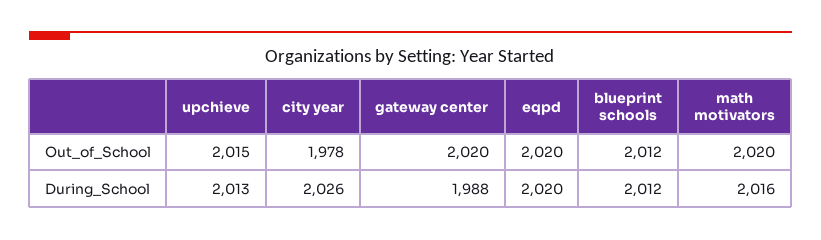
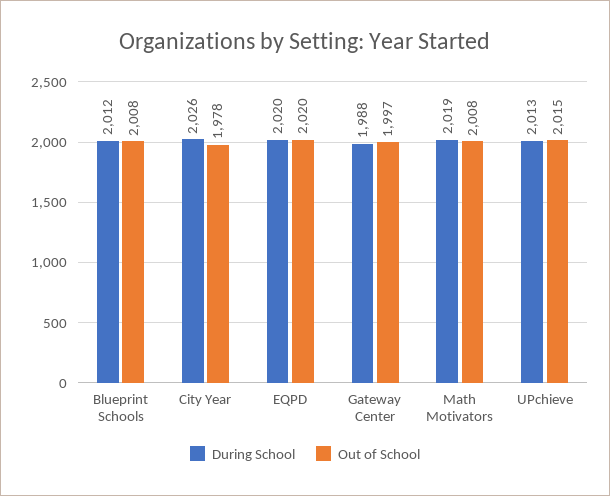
  {
    "Out_of_School": {
      "upchieve": 2015,
      "city year": 1978,
-     "gateway center": 2020,
+     "gateway center": 1997,
      "eqpd": 2020,
-     "blueprint schools": 2012,
+     "blueprint schools": 2008,
-     "math motivators": 2020
+     "math motivators": 2008
    },
    "During_School": {
      "upchieve": 2013,
      "city year": 2026,
      "gateway center": 1988,
      "eqpd": 2020,
      "blueprint schools": 2012,
-     "math motivators": 2016
+     "math motivators": 2019
    }
  }

